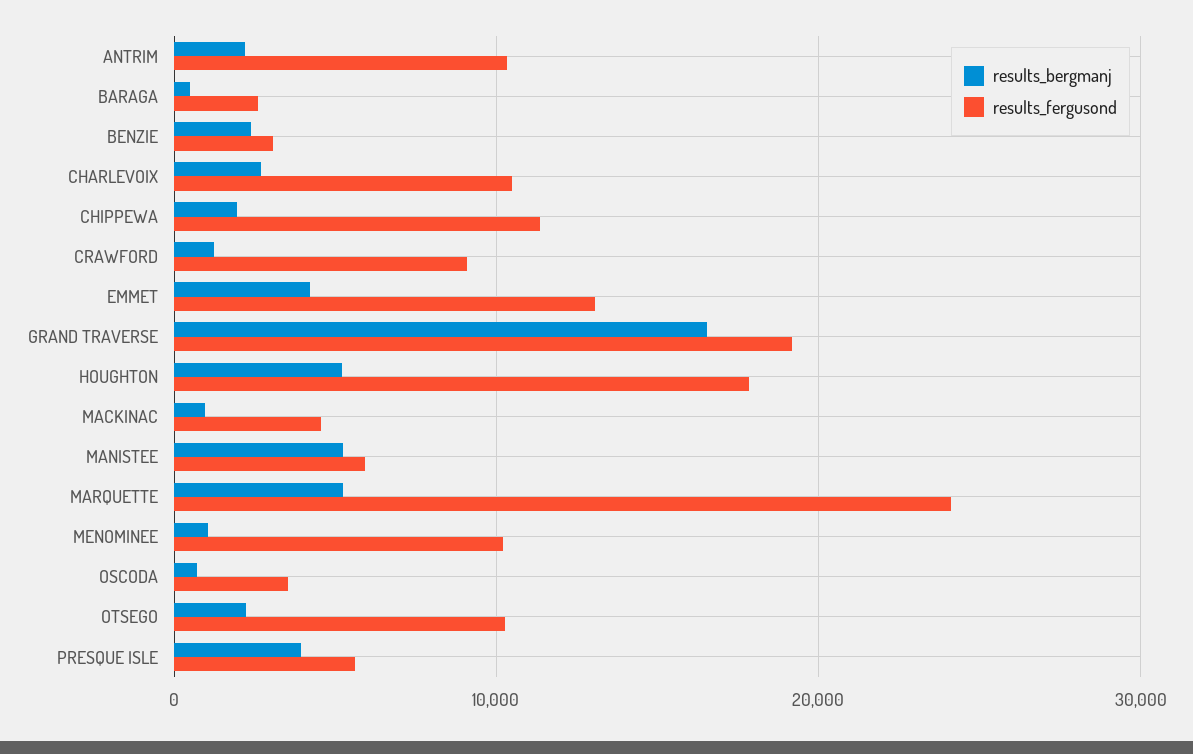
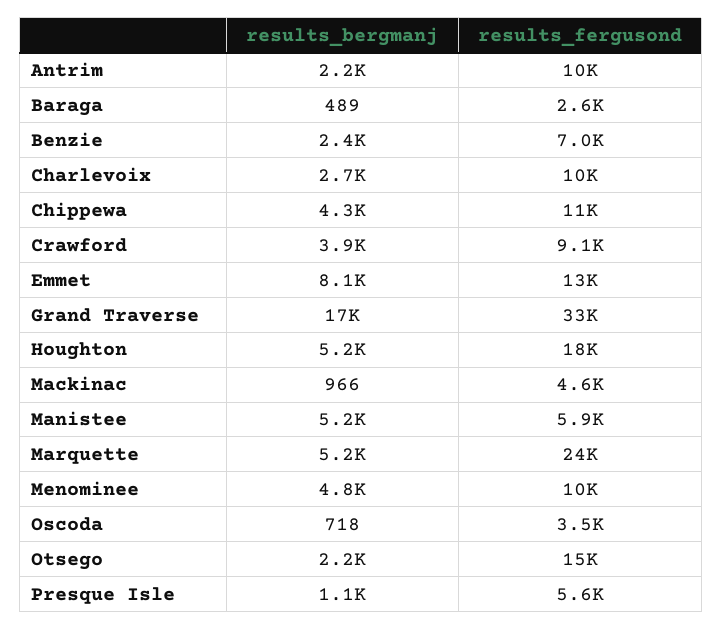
  {
    "results_bergmanj": {
      "ANTRIM": 2200,
      "BARAGA": 489,
      "BENZIE": 2400,
      "CHARLEVOIX": 2700,
-     "CHIPPEWA": 2000,
+     "CHIPPEWA": 4300,
-     "CRAWFORD": 1000,
+     "CRAWFORD": 3900,
-     "EMMET": 4000,
+     "EMMET": 8100,
      "GRAND TRAVERSE": 17000,
      "HOUGHTON": 5200,
      "MACKINAC": 966,
      "MANISTEE": 5200,
      "MARQUETTE": 5200,
-     "MENOMINEE": 1000,
+     "MENOMINEE": 4800,
      "OSCODA": 718,
      "OTSEGO": 2200,
-     "PRESQUE ISLE": 4000
+     "PRESQUE ISLE": 1100
    },
    "results_fergusond": {
      "ANTRIM": 10000,
      "BARAGA": 2600,
-     "BENZIE": 3000,
+     "BENZIE": 7000,
      "CHARLEVOIX": 10000,
      "CHIPPEWA": 11000,
      "CRAWFORD": 9100,
      "EMMET": 13000,
-     "GRAND TRAVERSE": 19000,
+     "GRAND TRAVERSE": 33000,
      "HOUGHTON": 18000,
      "MACKINAC": 4600,
      "MANISTEE": 5900,
      "MARQUETTE": 24000,
      "MENOMINEE": 10000,
      "OSCODA": 3500,
-     "OTSEGO": 10000,
+     "OTSEGO": 15000,
      "PRESQUE ISLE": 5600
    }
  }

